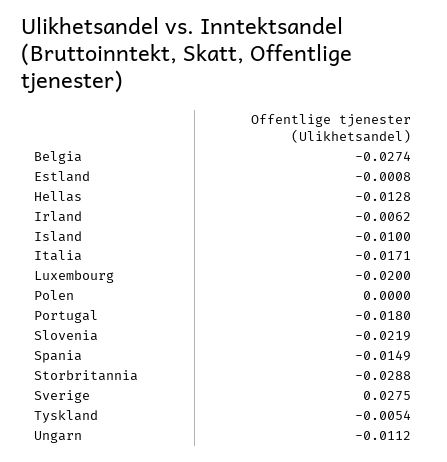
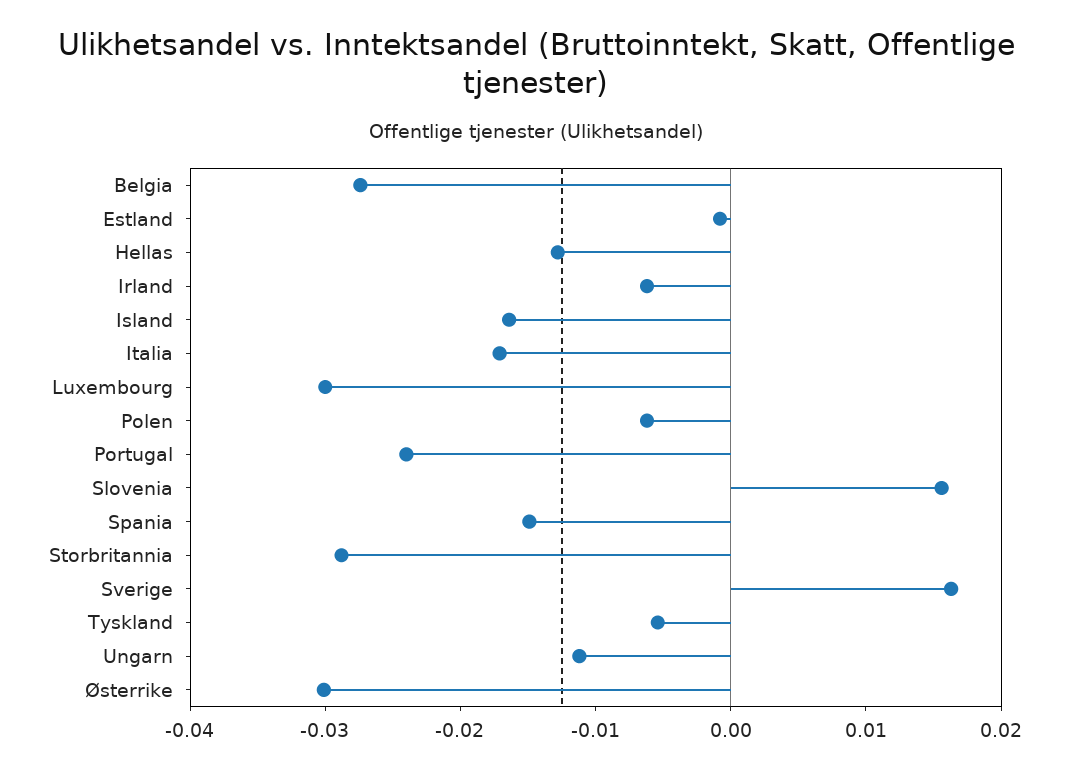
  {
    "Belgia": -0.0274,
    "Estland": -0.0008,
    "Hellas": -0.0128,
    "Irland": -0.0062,
-   "Island": -0.01,
+   "Island": -0.016,
    "Italia": -0.0171,
-   "Luxembourg": -0.02,
+   "Luxembourg": -0.03,
-   "Polen": 0,
+   "Polen": -0.006,
-   "Portugal": -0.018,
+   "Portugal": -0.024,
-   "Slovenia": -0.0219,
+   "Slovenia": 0.016,
    "Spania": -0.0149,
    "Storbritannia": -0.0288,
-   "Sverige": 0.0275,
+   "Sverige": 0.016,
    "Tyskland": -0.0054,
-   "Ungarn": -0.0112
+   "Ungarn": -0.0112,
+   "Østerrike": -0.03
  }

